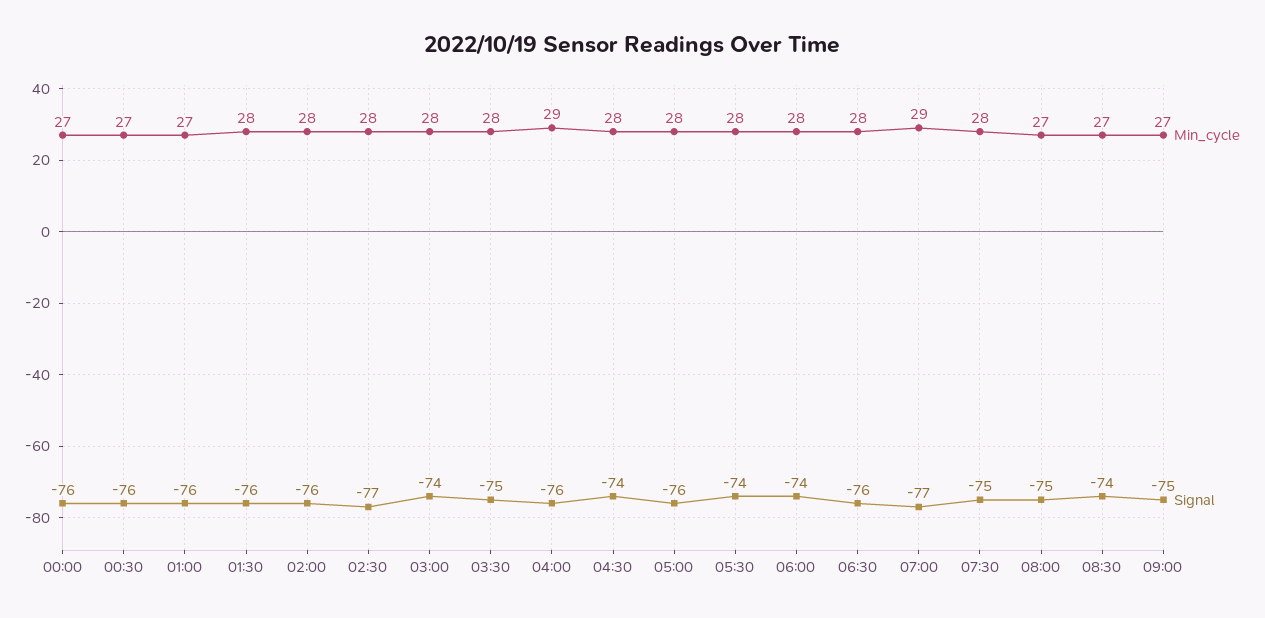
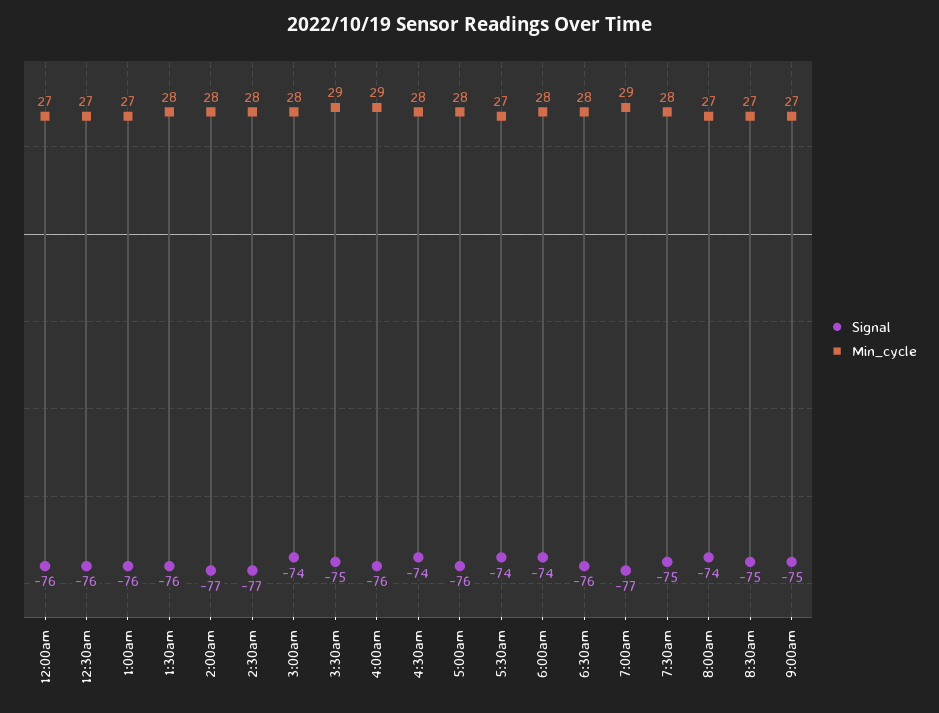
  {
    "Min_cycle": {
      "00:00": 27,
      "00:30": 27,
      "01:00": 27,
      "01:30": 28,
      "02:00": 28,
      "02:30": 28,
      "03:00": 28,
-     "03:30": 28,
+     "03:30": 29,
      "04:00": 29,
      "04:30": 28,
      "05:00": 28,
-     "05:30": 28,
+     "05:30": 27,
      "06:00": 28,
      "06:30": 28,
      "07:00": 29,
      "07:30": 28,
      "08:00": 27,
      "08:30": 27,
      "09:00": 27
    },
    "Signal": {
      "00:00": -76,
      "00:30": -76,
      "01:00": -76,
      "01:30": -76,
-     "02:00": -76,
+     "02:00": -77,
      "02:30": -77,
      "03:00": -74,
      "03:30": -75,
      "04:00": -76,
      "04:30": -74,
      "05:00": -76,
      "05:30": -74,
      "06:00": -74,
      "06:30": -76,
      "07:00": -77,
      "07:30": -75,
-     "08:00": -75,
+     "08:00": -74,
-     "08:30": -74,
+     "08:30": -75,
      "09:00": -75
    }
  }

